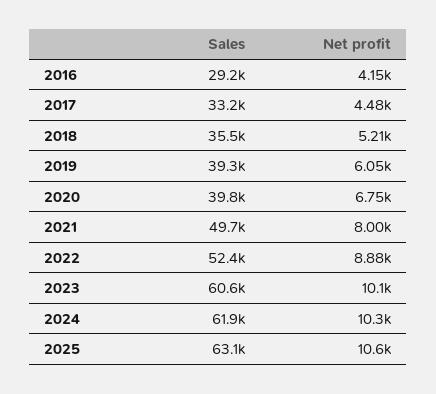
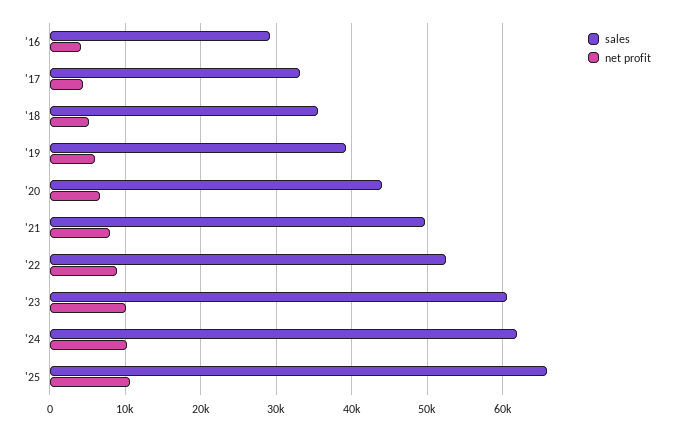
  {
    "Sales": {
      "2016": 29200,
      "2017": 33200,
      "2018": 35500,
      "2019": 39300,
-     "2020": 39800,
+     "2020": 44000,
      "2021": 49700,
      "2022": 52400,
      "2023": 60600,
      "2024": 61900,
-     "2025": 63100
+     "2025": 66000
    },
    "Net profit": {
      "2016": 4150,
      "2017": 4480,
      "2018": 5210,
      "2019": 6050,
      "2020": 6750,
      "2021": 8000,
      "2022": 8880,
      "2023": 10100,
      "2024": 10300,
      "2025": 10600
    }
  }

